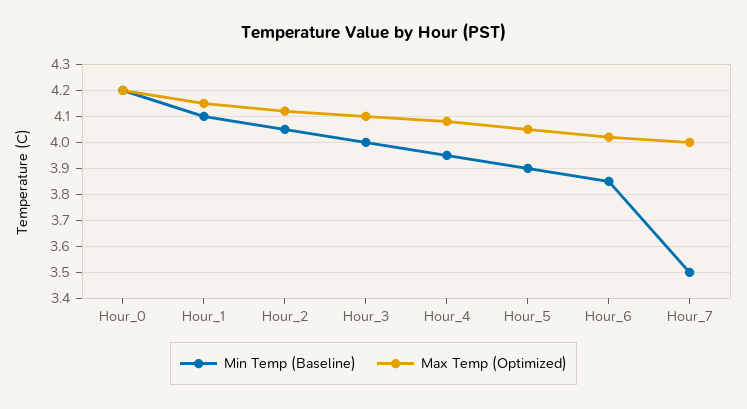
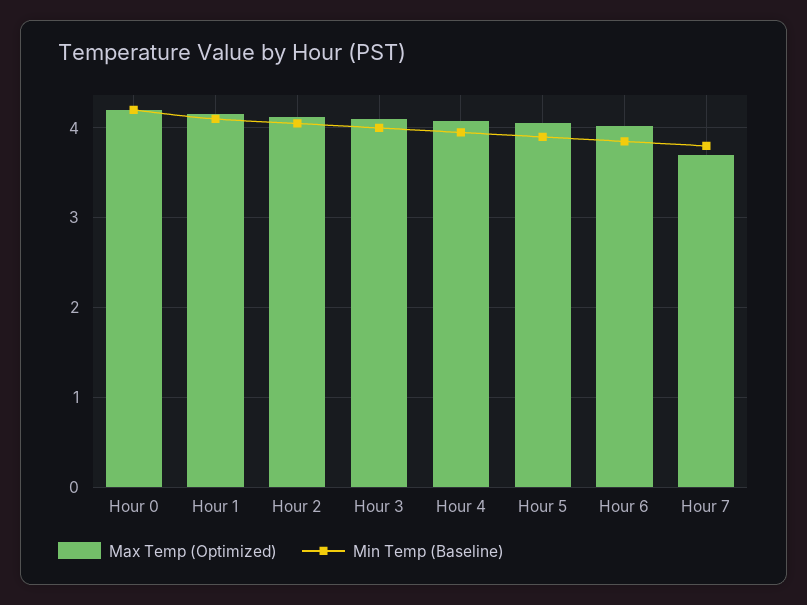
  {
    "Min Temp (Baseline)": {
      "Hour_0": 4.2,
      "Hour_1": 4.1,
      "Hour_2": 4.05,
      "Hour_3": 4,
      "Hour_4": 3.95,
      "Hour_5": 3.9,
      "Hour_6": 3.85,
-     "Hour_7": 3.5
+     "Hour_7": 3.8
    },
    "Max Temp (Optimized)": {
      "Hour_0": 4.2,
      "Hour_1": 4.15,
      "Hour_2": 4.1,
      "Hour_3": 4.1,
      "Hour_4": 4.1,
      "Hour_5": 4.05,
      "Hour_6": 4,
-     "Hour_7": 4
+     "Hour_7": 3.7
    }
  }

